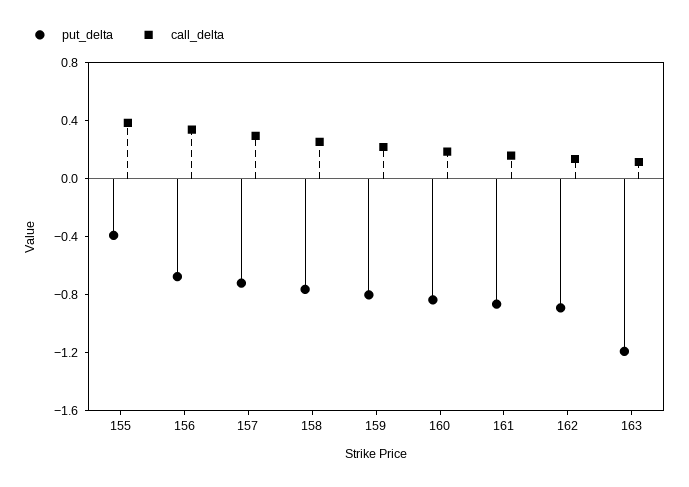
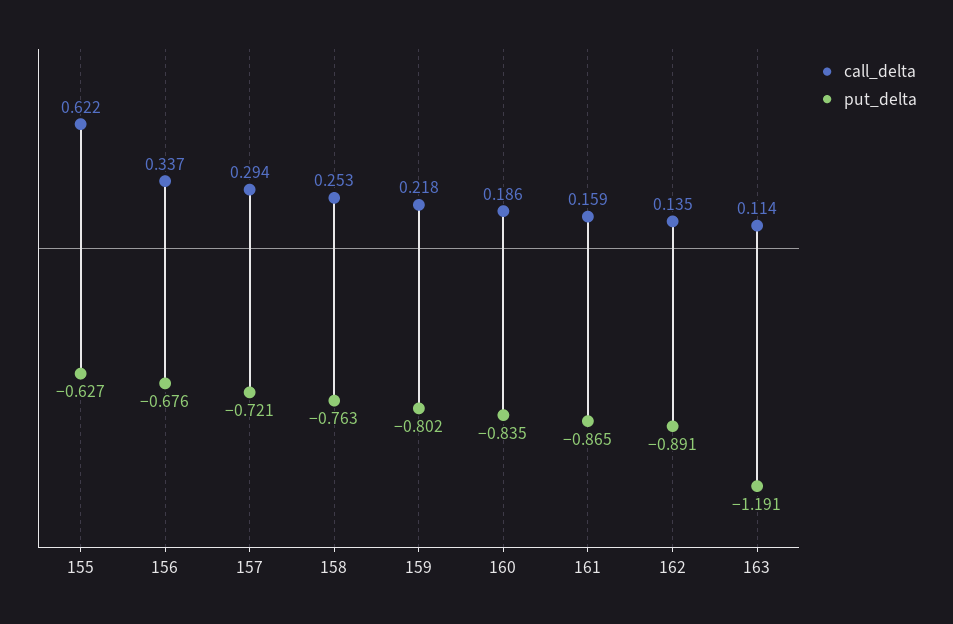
  {
    "put_delta": {
-     "155": -0.4,
+     "155": -0.627,
      "156": -0.676,
      "157": -0.721,
      "158": -0.763,
      "159": -0.802,
      "160": -0.835,
      "161": -0.865,
      "162": -0.891,
      "163": -1.191
    },
    "call_delta": {
-     "155": 0.4,
+     "155": 0.622,
      "156": 0.337,
      "157": 0.294,
      "158": 0.253,
      "159": 0.218,
      "160": 0.186,
      "161": 0.159,
      "162": 0.135,
      "163": 0.114
    }
  }

